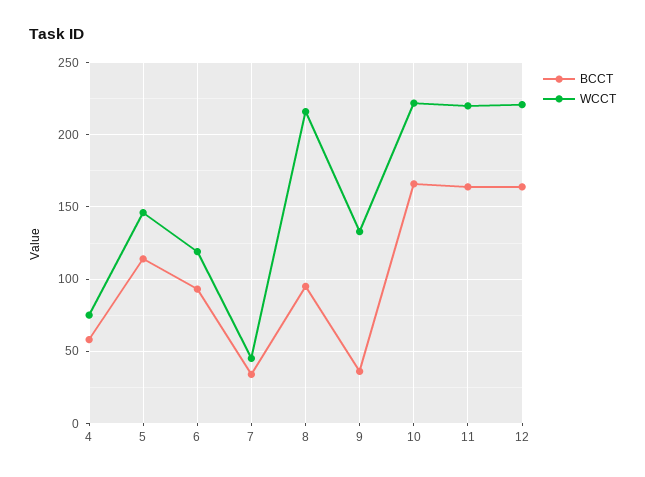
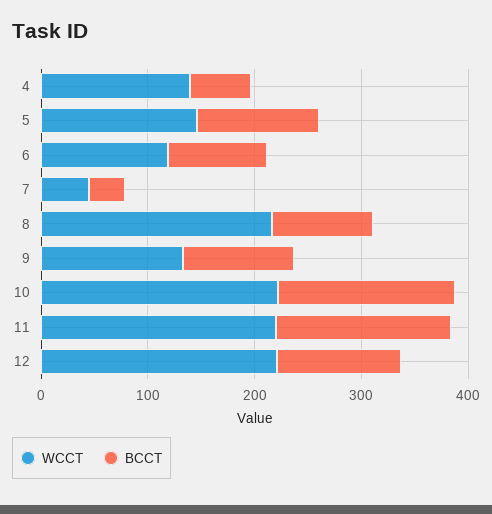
  {
    "BCCT": {
      "4": 60,
      "5": 115,
      "6": 95,
      "7": 35,
      "8": 95,
-     "9": 35,
+     "9": 100,
      "10": 165,
      "11": 165,
-     "12": 165
+     "12": 120
    },
    "WCCT": {
-     "4": 75,
+     "4": 140,
      "5": 145,
      "6": 120,
      "7": 45,
      "8": 215,
      "9": 135,
      "10": 220,
      "11": 220,
      "12": 220
    }
  }

